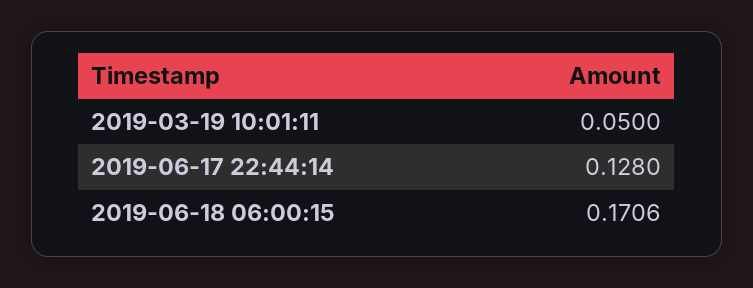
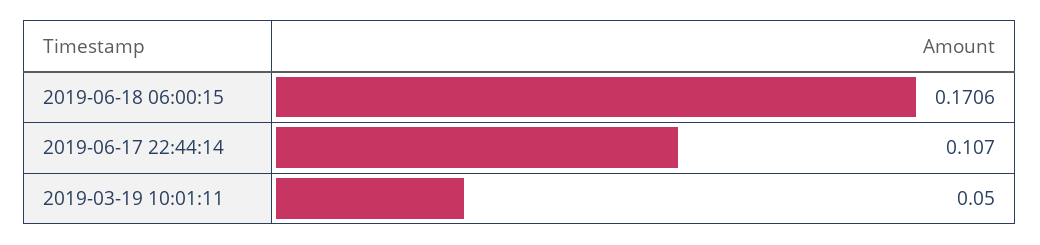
  {
    "2019-03-19 10:01:11": 0.05,
-   "2019-06-17 22:44:14": 0.128,
+   "2019-06-17 22:44:14": 0.107,
    "2019-06-18 06:00:15": 0.1706
  }

